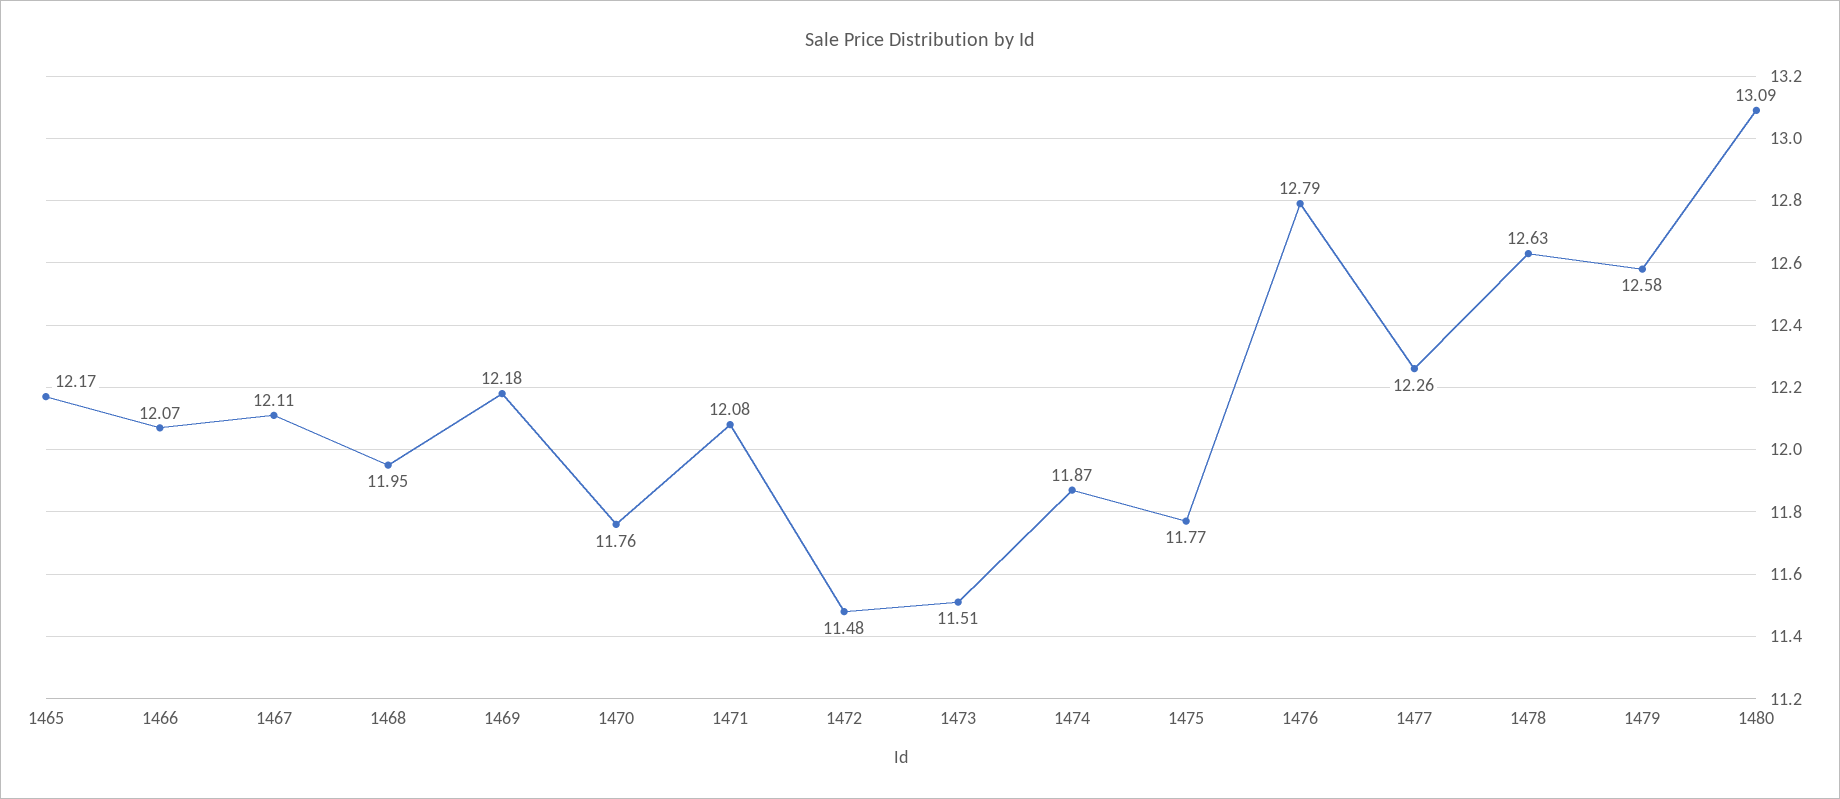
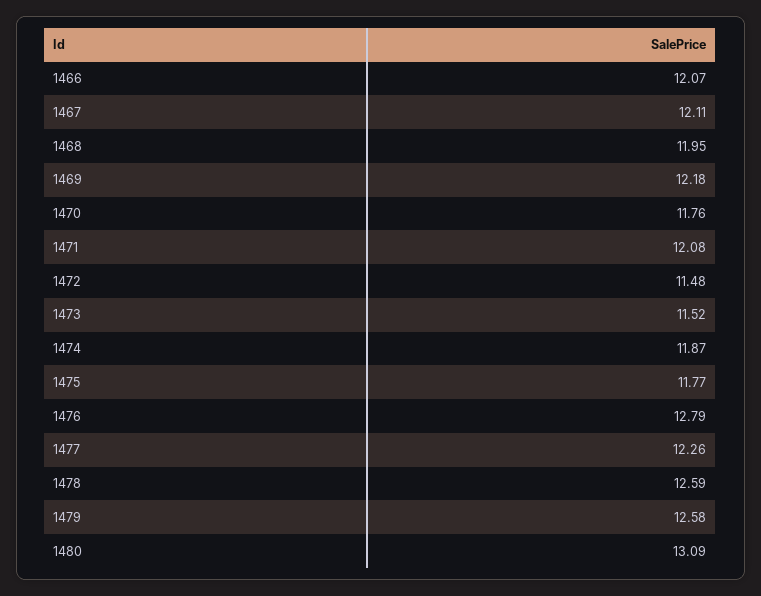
  {
-   "1465": 12.17,
    "1466": 12.07,
    "1467": 12.11,
    "1468": 11.95,
    "1469": 12.18,
    "1470": 11.76,
    "1471": 12.08,
    "1472": 11.48,
-   "1473": 11.51,
+   "1473": 11.52,
    "1474": 11.87,
    "1475": 11.77,
    "1476": 12.79,
    "1477": 12.26,
-   "1478": 12.63,
+   "1478": 12.59,
    "1479": 12.58,
    "1480": 13.09
  }

